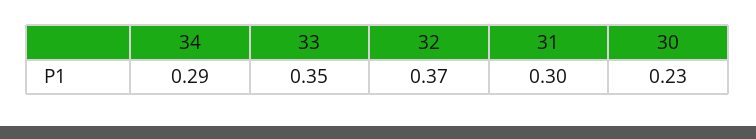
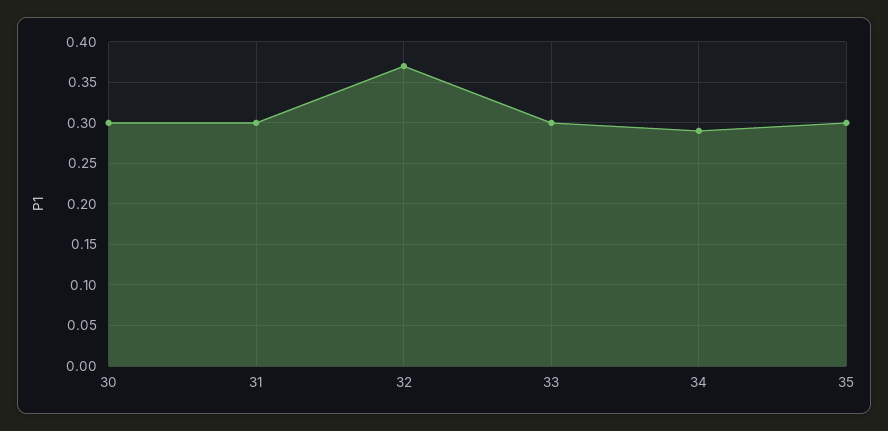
  {
    "34": 0.29,
-   "33": 0.35,
+   "33": 0.3,
    "32": 0.37,
    "31": 0.3,
-   "30": 0.23
+   "30": 0.3,
+   "35": 0.3
  }

